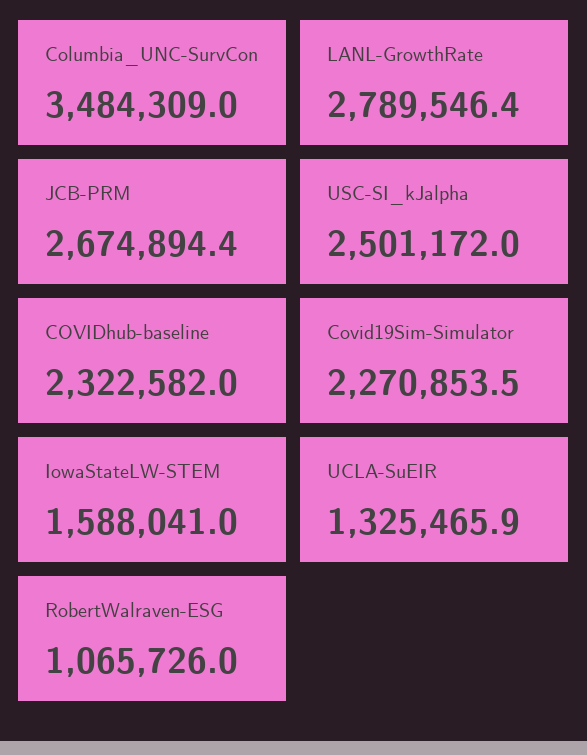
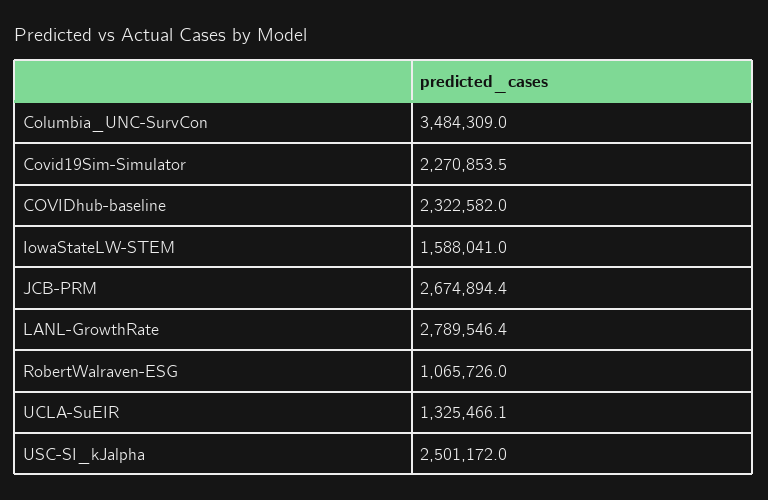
  {
    "Columbia_UNC-SurvCon": 3484309,
    "LANL-GrowthRate": 2789546.4,
    "JCB-PRM": 2674894.4,
    "USC-SI_kJalpha": 2501172,
    "COVIDhub-baseline": 2322582,
    "Covid19Sim-Simulator": 2270853.5,
    "IowaStateLW-STEM": 1588041,
-   "UCLA-SuEIR": 1325465.9,
+   "UCLA-SuEIR": 1325466.1,
    "RobertWalraven-ESG": 1065726
  }

